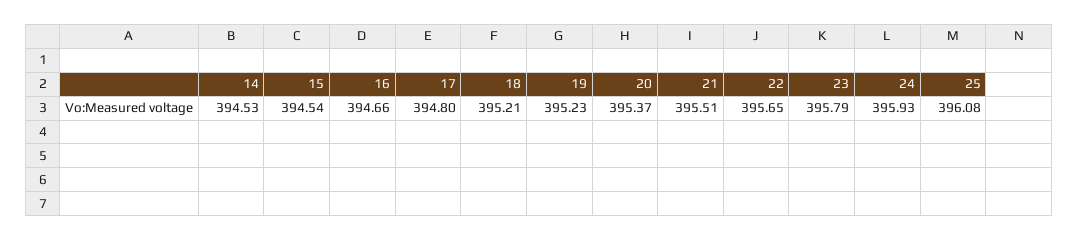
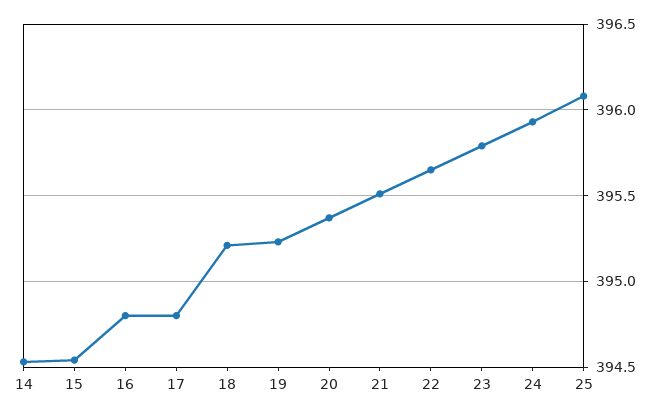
  {
    "14": 394.53,
    "15": 394.54,
-   "16": 394.66,
+   "16": 394.8,
    "17": 394.8,
    "18": 395.21,
    "19": 395.23,
    "20": 395.37,
    "21": 395.51,
    "22": 395.65,
    "23": 395.79,
    "24": 395.93,
    "25": 396.08
  }

